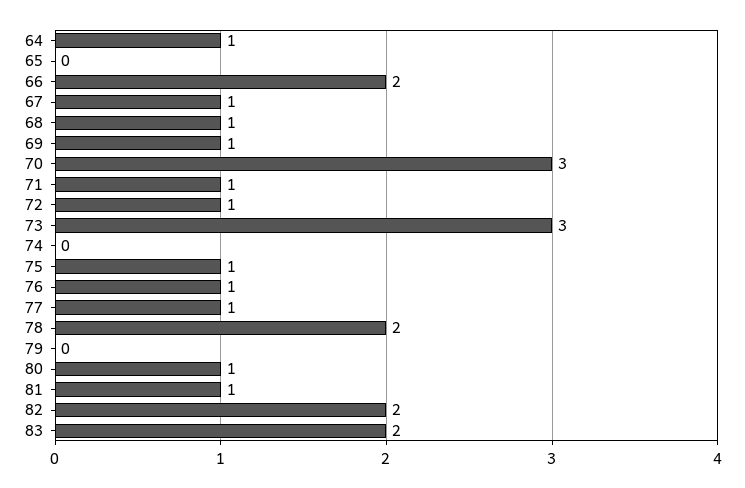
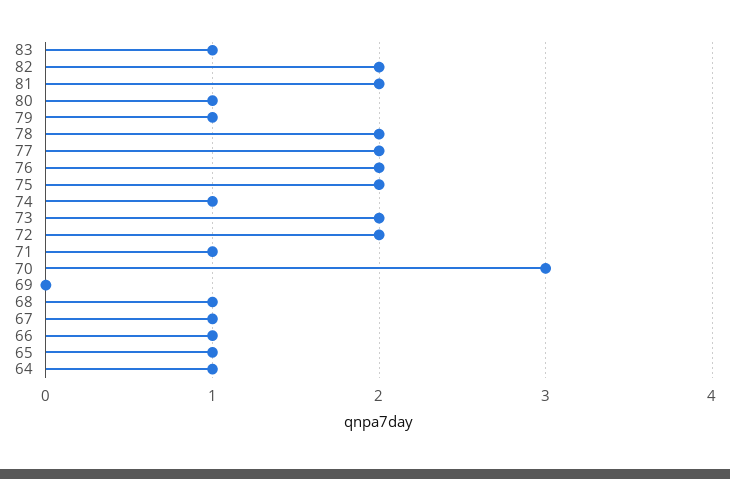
  {
    "64": 1,
-   "65": 0,
+   "65": 1,
-   "66": 2,
+   "66": 1,
    "67": 1,
    "68": 1,
-   "69": 1,
+   "69": 0,
    "70": 3,
    "71": 1,
-   "72": 1,
+   "72": 2,
-   "73": 3,
+   "73": 2,
-   "74": 0,
+   "74": 1,
-   "75": 1,
+   "75": 2,
-   "76": 1,
+   "76": 2,
-   "77": 1,
+   "77": 2,
    "78": 2,
-   "79": 0,
+   "79": 1,
    "80": 1,
-   "81": 1,
+   "81": 2,
    "82": 2,
-   "83": 2
+   "83": 1
  }

